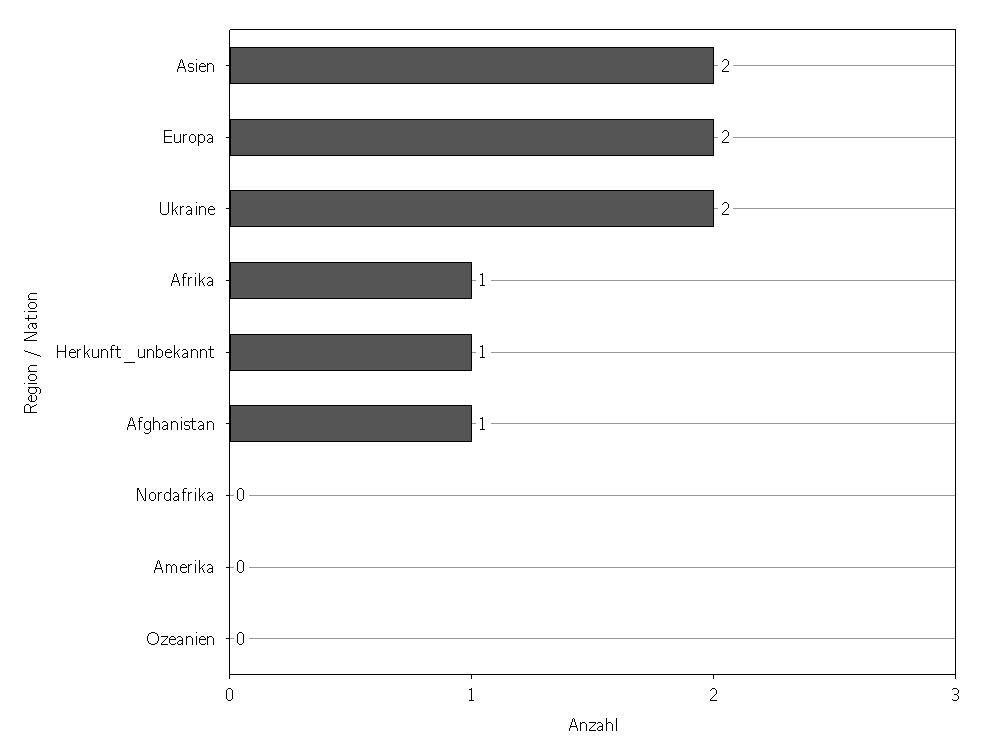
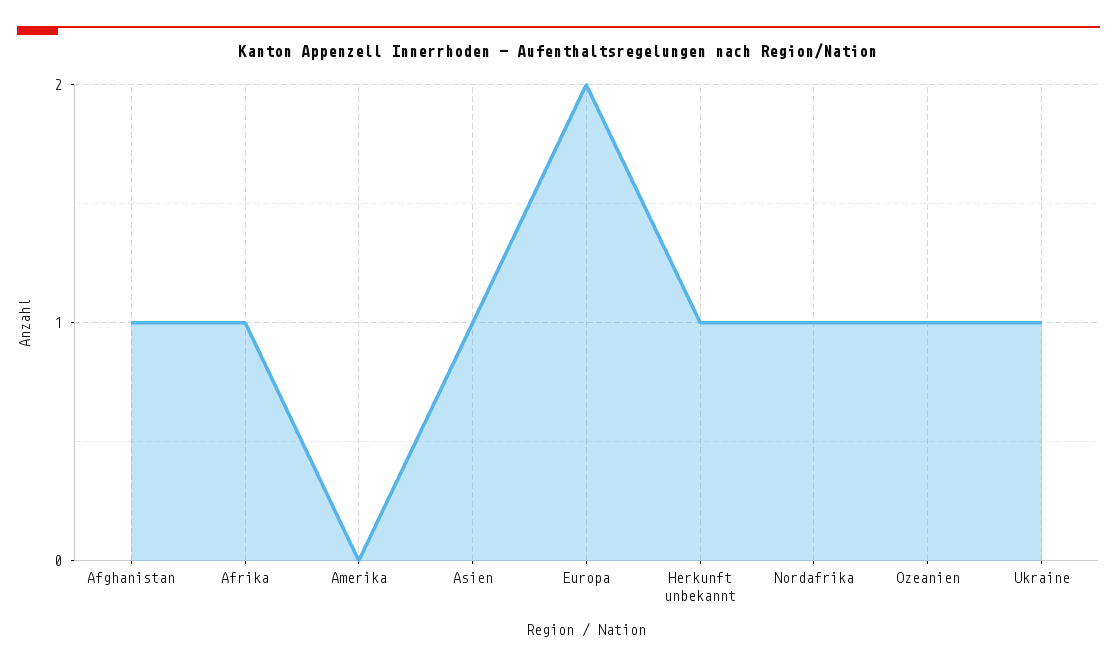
  {
-   "Asien": 2,
+   "Asien": 1,
    "Europa": 2,
-   "Ukraine": 2,
+   "Ukraine": 1,
    "Afrika": 1,
    "Herkunft_unbekannt": 1,
    "Afghanistan": 1,
-   "Nordafrika": 0,
+   "Nordafrika": 1,
    "Amerika": 0,
-   "Ozeanien": 0
+   "Ozeanien": 1
  }

